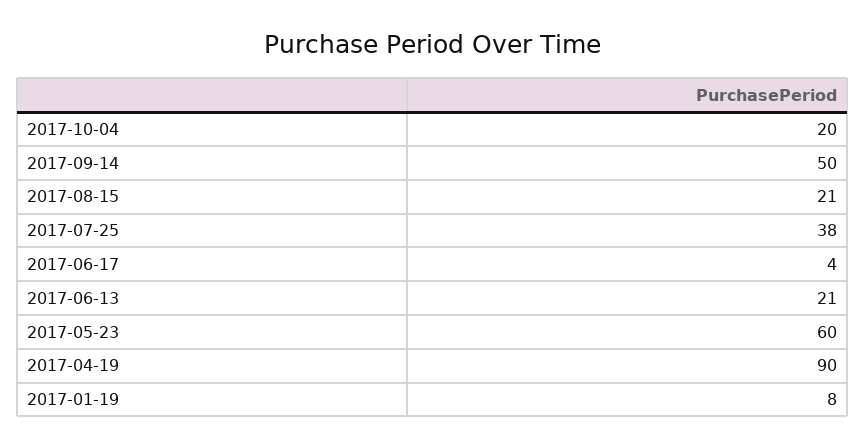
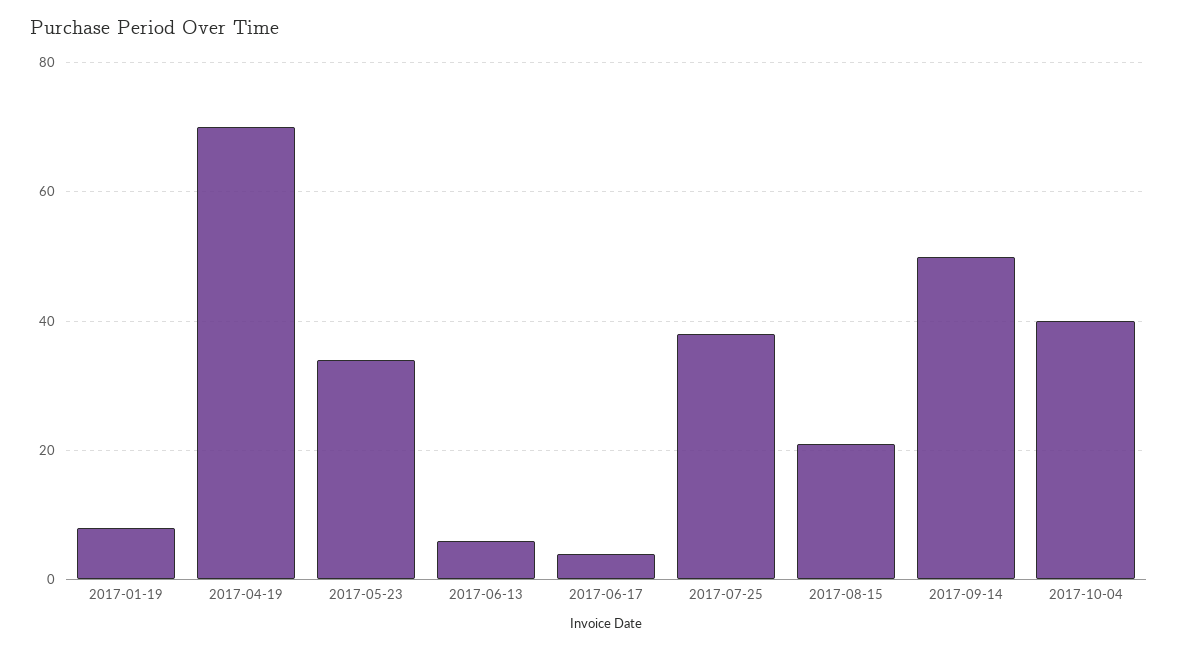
  {
-   "2017-10-04": 20,
+   "2017-10-04": 40,
    "2017-09-14": 50,
    "2017-08-15": 21,
    "2017-07-25": 38,
    "2017-06-17": 4,
-   "2017-06-13": 21,
+   "2017-06-13": 5,
-   "2017-05-23": 60,
+   "2017-05-23": 35,
-   "2017-04-19": 90,
+   "2017-04-19": 70,
    "2017-01-19": 8
  }

